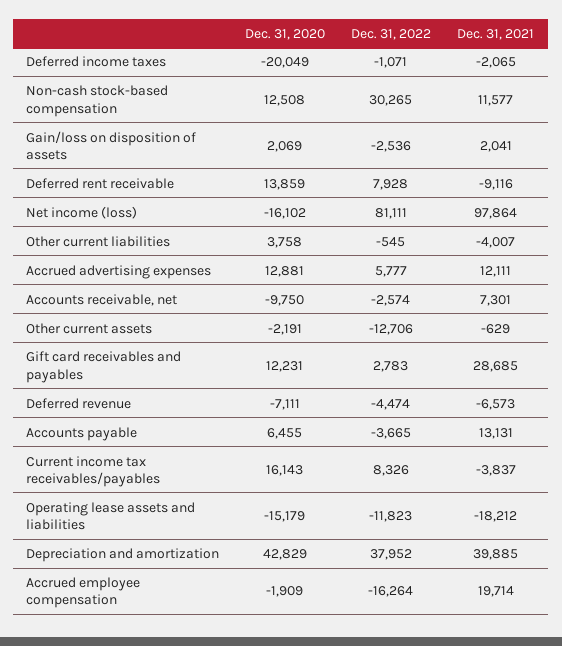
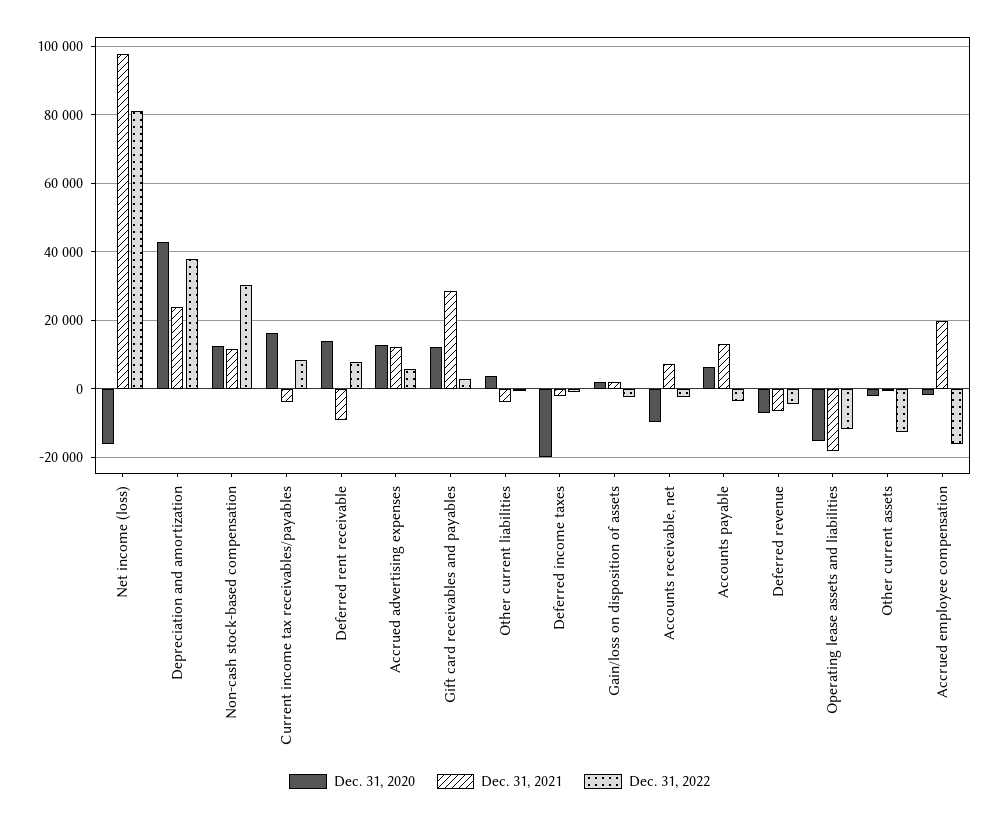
  {
    "Dec. 31, 2020": {
      "Deferred income taxes": -20049,
      "Non-cash stock-based compensation": 12508,
      "Gain/loss on disposition of assets": 2069,
      "Deferred rent receivable": 13859,
      "Net income (loss)": -16102,
      "Other current liabilities": 3758,
      "Accrued advertising expenses": 12881,
      "Accounts receivable, net": -9750,
      "Other current assets": -2191,
      "Gift card receivables and payables": 12231,
      "Deferred revenue": -7111,
      "Accounts payable": 6455,
      "Current income tax receivables/payables": 16143,
      "Operating lease assets and liabilities": -15179,
      "Depreciation and amortization": 42829,
      "Accrued employee compensation": -1909
    },
    "Dec. 31, 2022": {
      "Deferred income taxes": -1071,
      "Non-cash stock-based compensation": 30265,
      "Gain/loss on disposition of assets": -2536,
      "Deferred rent receivable": 7928,
      "Net income (loss)": 81111,
      "Other current liabilities": -545,
      "Accrued advertising expenses": 5777,
      "Accounts receivable, net": -2574,
      "Other current assets": -12706,
      "Gift card receivables and payables": 2783,
      "Deferred revenue": -4474,
      "Accounts payable": -3665,
      "Current income tax receivables/payables": 8326,
      "Operating lease assets and liabilities": -11823,
      "Depreciation and amortization": 37952,
      "Accrued employee compensation": -16264
    },
    "Dec. 31, 2021": {
      "Deferred income taxes": -2065,
      "Non-cash stock-based compensation": 11577,
      "Gain/loss on disposition of assets": 2041,
      "Deferred rent receivable": -9116,
      "Net income (loss)": 97864,
      "Other current liabilities": -4007,
      "Accrued advertising expenses": 12111,
      "Accounts receivable, net": 7301,
      "Other current assets": -629,
      "Gift card receivables and payables": 28685,
      "Deferred revenue": -6573,
      "Accounts payable": 13131,
      "Current income tax receivables/payables": -3837,
      "Operating lease assets and liabilities": -18212,
-     "Depreciation and amortization": 39885,
+     "Depreciation and amortization": 24000,
      "Accrued employee compensation": 19714
    }
  }

